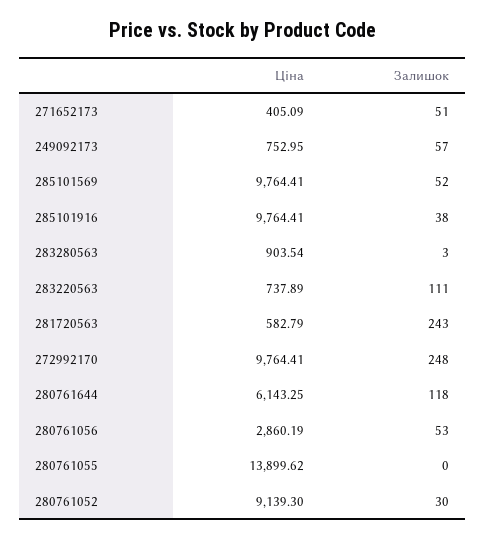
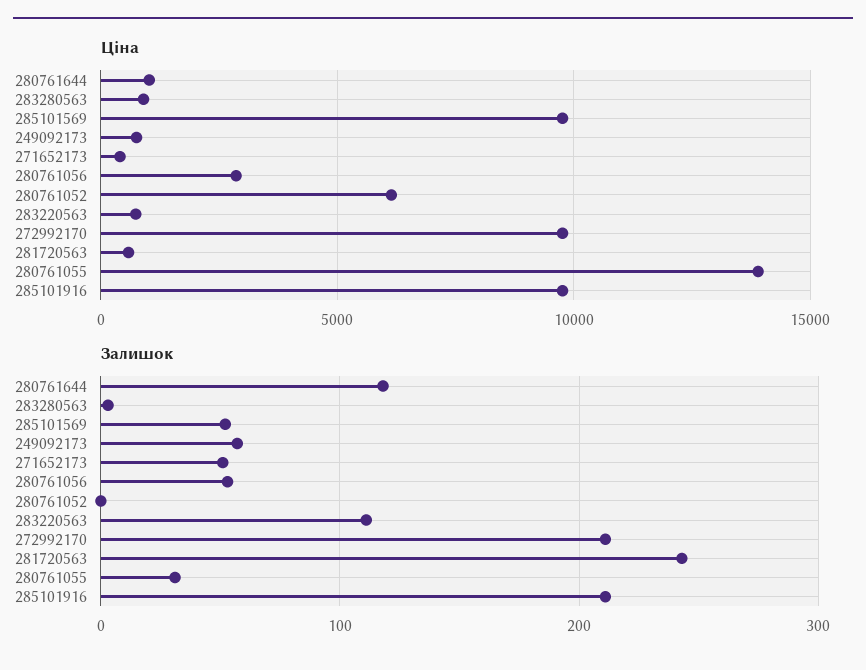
  {
    "Ціна": {
      "271652173": 405.09,
      "249092173": 752.95,
      "285101569": 9764.41,
      "285101916": 9764.41,
      "283280563": 903.54,
      "283220563": 737.89,
      "281720563": 582.79,
      "272992170": 9764.41,
-     "280761644": 6143.25,
+     "280761644": 1000,
      "280761056": 2860.19,
      "280761055": 13899.62,
-     "280761052": 9139.3
+     "280761052": 6000
    },
    "Залишок": {
      "271652173": 51,
      "249092173": 57,
      "285101569": 52,
-     "285101916": 38,
+     "285101916": 210,
      "283280563": 3,
      "283220563": 111,
      "281720563": 243,
-     "272992170": 248,
+     "272992170": 210,
      "280761644": 118,
      "280761056": 53,
-     "280761055": 0,
+     "280761055": 30,
-     "280761052": 30
+     "280761052": 0
    }
  }

